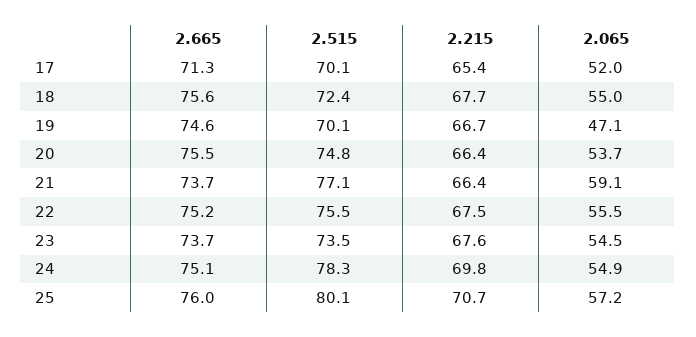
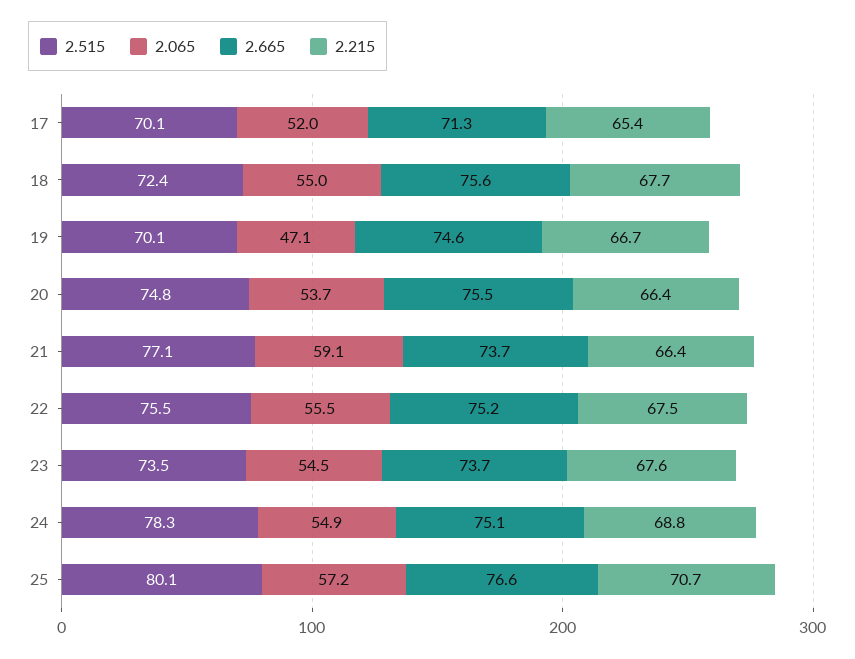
  {
    "2.665": {
      "17": 71.3,
      "18": 75.6,
      "19": 74.6,
      "20": 75.5,
      "21": 73.7,
      "22": 75.2,
      "23": 73.7,
      "24": 75.1,
-     "25": 76
+     "25": 76.6
    },
    "2.515": {
      "17": 70.1,
      "18": 72.4,
      "19": 70.1,
      "20": 74.8,
      "21": 77.1,
      "22": 75.5,
      "23": 73.5,
      "24": 78.3,
      "25": 80.1
    },
    "2.215": {
      "17": 65.4,
      "18": 67.7,
      "19": 66.7,
      "20": 66.4,
      "21": 66.4,
      "22": 67.5,
      "23": 67.6,
-     "24": 69.8,
+     "24": 68.8,
      "25": 70.7
    },
    "2.065": {
      "17": 52,
      "18": 55,
      "19": 47.1,
      "20": 53.7,
      "21": 59.1,
      "22": 55.5,
      "23": 54.5,
      "24": 54.9,
      "25": 57.2
    }
  }

